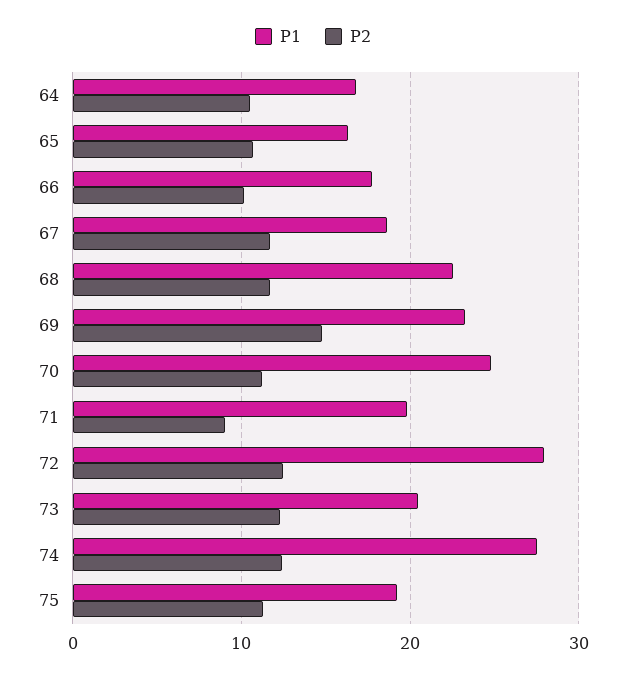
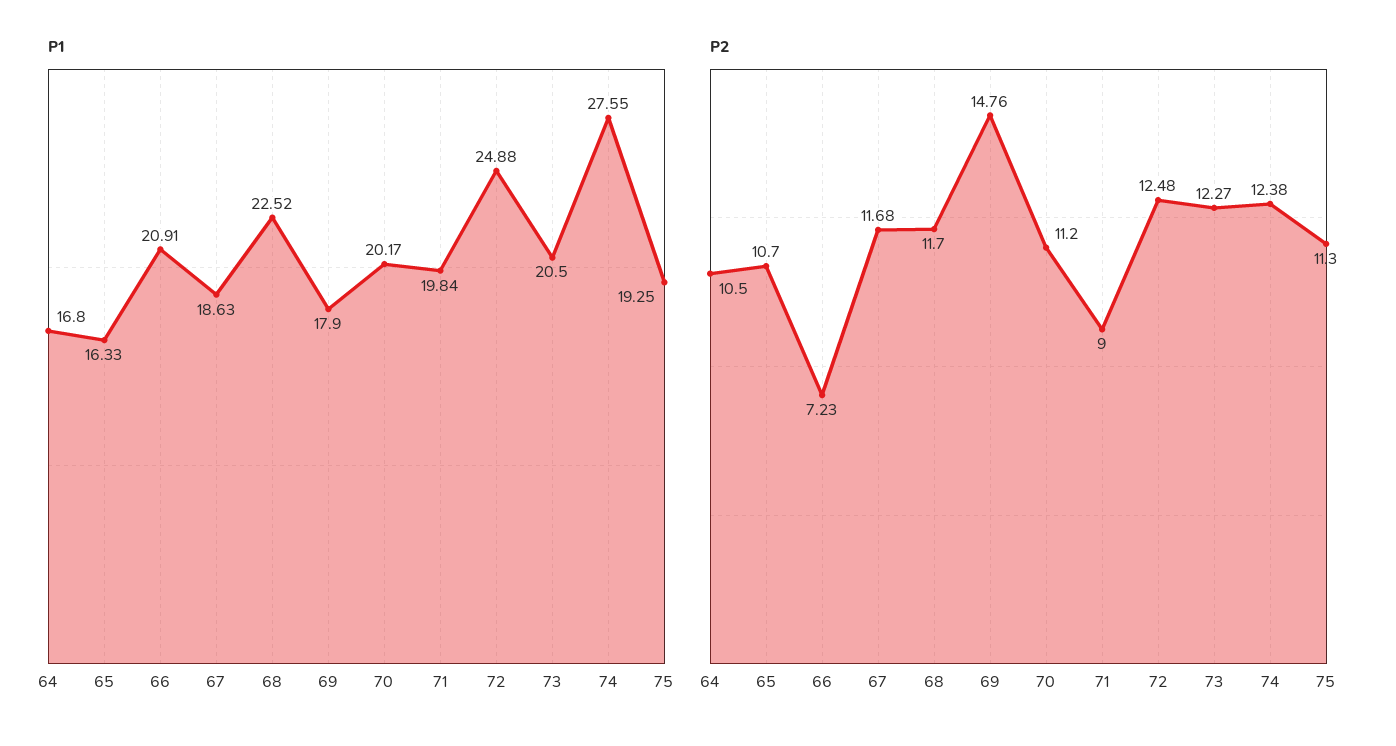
  {
    "P1": {
      "64": 16.8,
      "65": 16.33,
-     "66": 18,
+     "66": 20.91,
      "67": 18.63,
      "68": 22.52,
-     "69": 23,
+     "69": 17.9,
-     "70": 25,
+     "70": 20.17,
      "71": 19.84,
-     "72": 28,
+     "72": 24.88,
      "73": 20.5,
      "74": 27.55,
      "75": 19.25
    },
    "P2": {
      "64": 10.5,
      "65": 10.7,
-     "66": 10,
+     "66": 7.23,
      "67": 11.68,
      "68": 11.7,
      "69": 14.76,
      "70": 11.2,
      "71": 9,
      "72": 12.48,
      "73": 12.27,
      "74": 12.38,
      "75": 11.3
    }
  }

